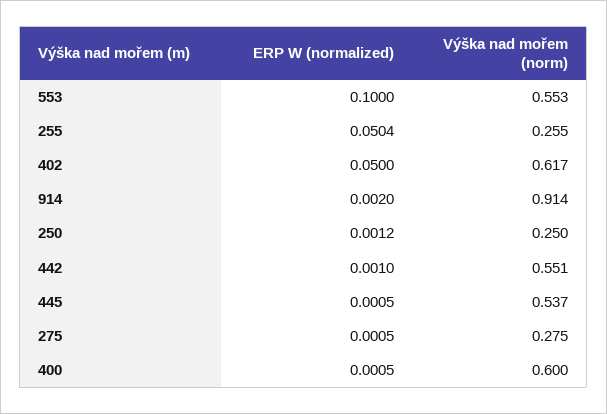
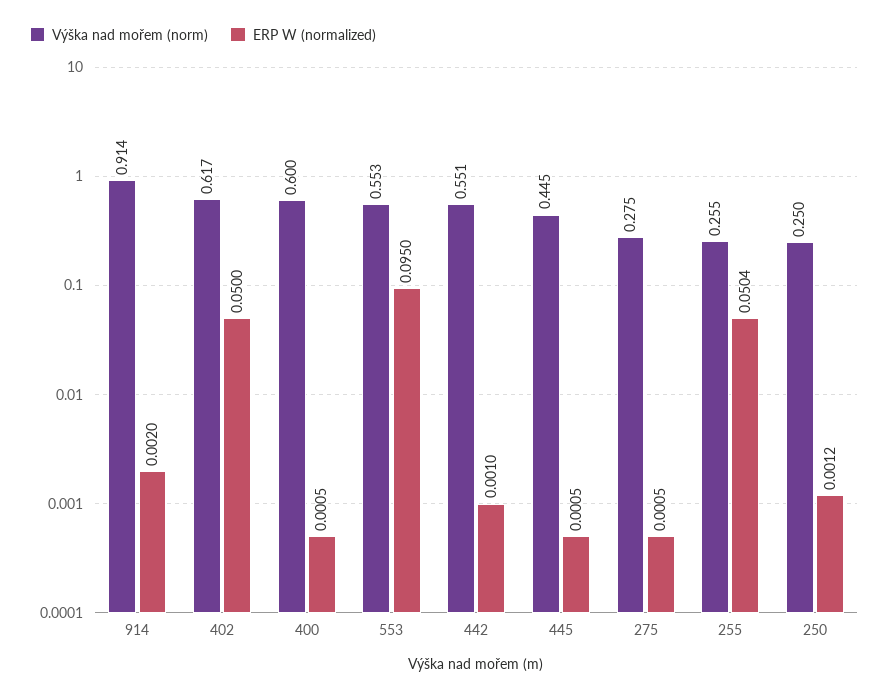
  {
    "ERP W (normalized)": {
-     "553": 0.1,
+     "553": 0.095,
      "255": 0.0504,
      "402": 0.05,
      "914": 0.002,
      "250": 0.0012,
      "442": 0.001,
      "445": 0.0005,
      "275": 0.0005,
      "400": 0.0005
    },
    "Výška nad mořem (norm)": {
      "553": 0.553,
      "255": 0.255,
      "402": 0.617,
      "914": 0.914,
      "250": 0.25,
      "442": 0.551,
-     "445": 0.537,
+     "445": 0.445,
      "275": 0.275,
      "400": 0.6
    }
  }

